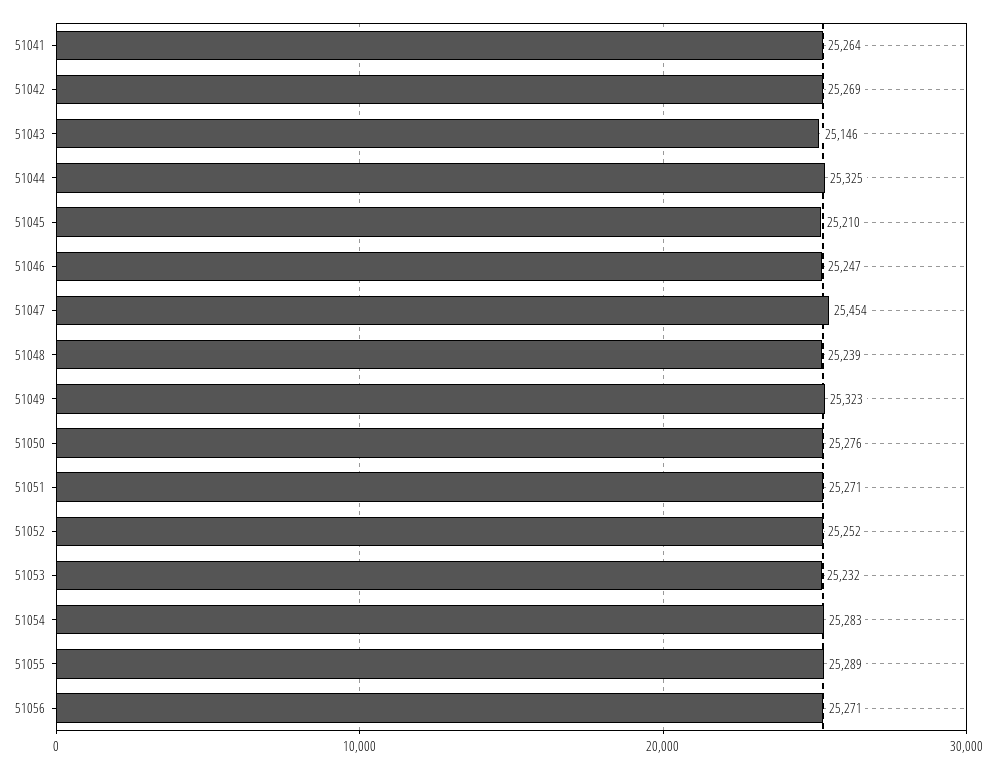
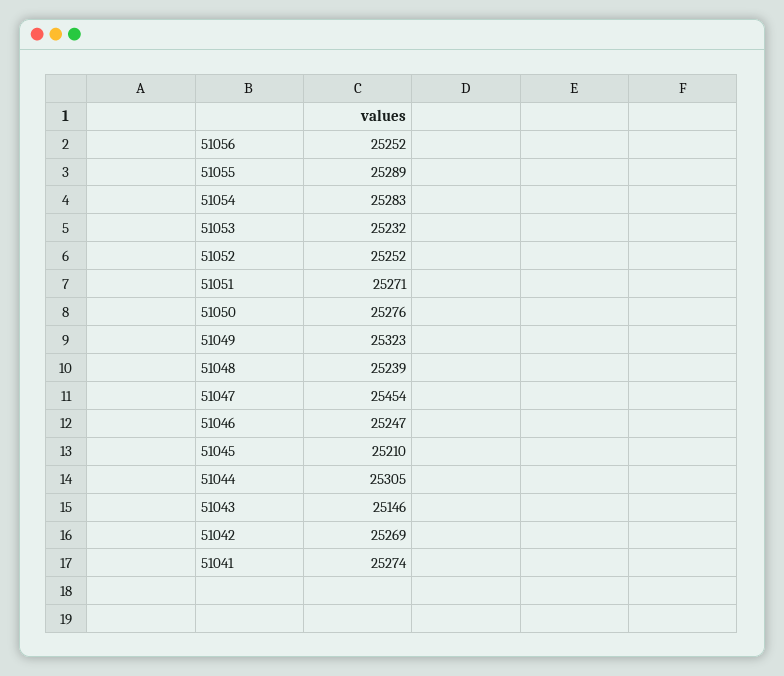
  {
-   "51041": 25264,
+   "51041": 25274,
    "51042": 25269,
    "51043": 25146,
-   "51044": 25325,
+   "51044": 25305,
    "51045": 25210,
    "51046": 25247,
    "51047": 25454,
    "51048": 25239,
    "51049": 25323,
    "51050": 25276,
    "51051": 25271,
    "51052": 25252,
    "51053": 25232,
    "51054": 25283,
    "51055": 25289,
-   "51056": 25271
+   "51056": 25252
  }

